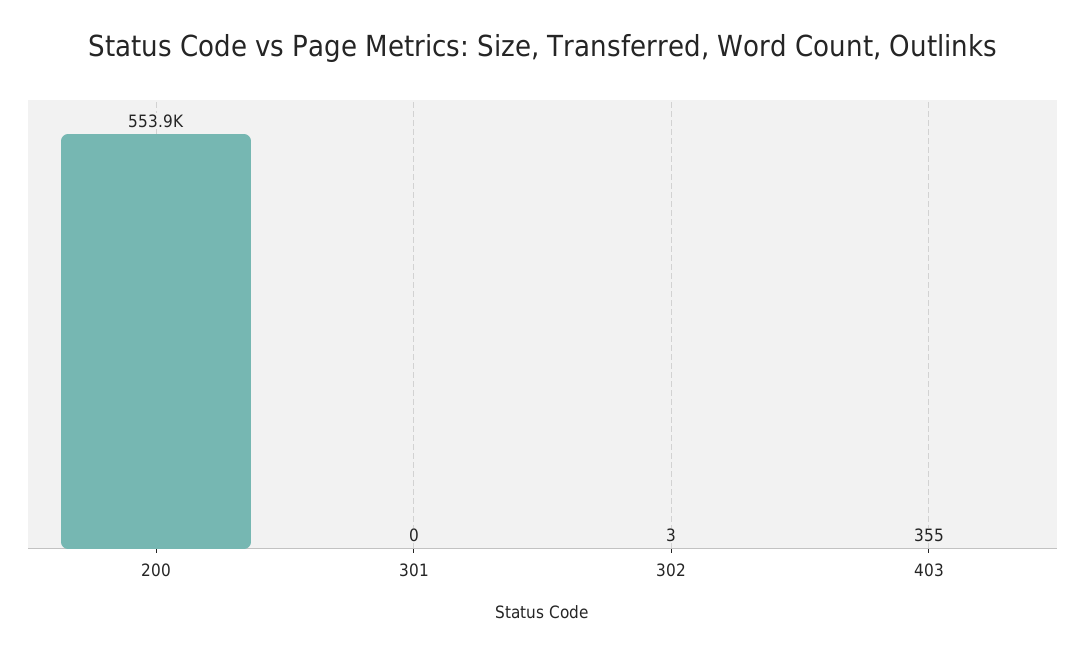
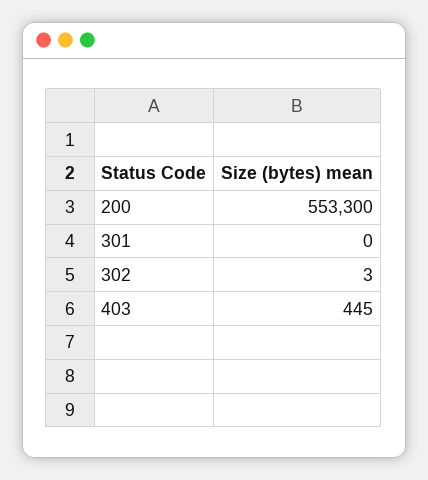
  {
-   "200": 553900,
+   "200": 553300,
    "301": 0,
    "302": 3,
-   "403": 355
+   "403": 445
  }

